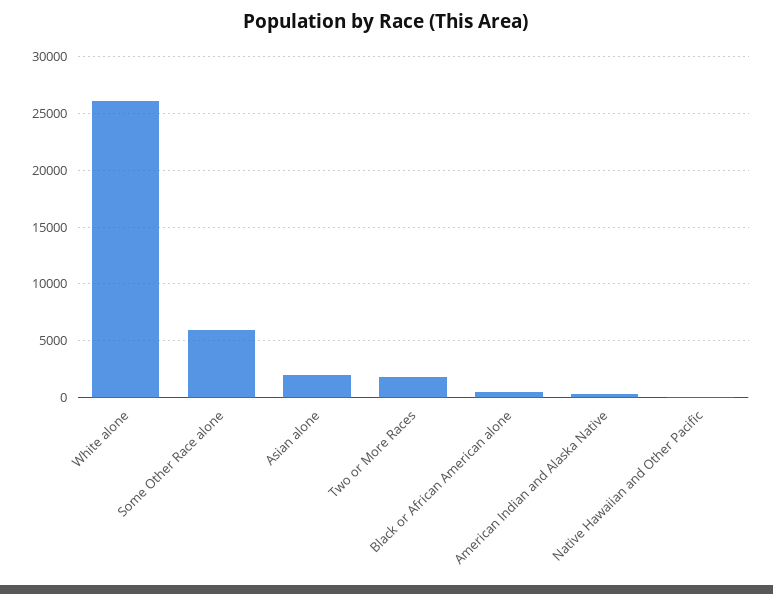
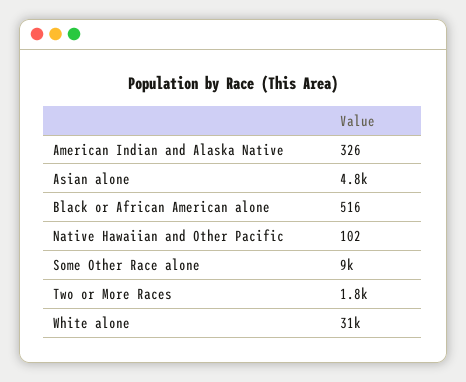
  {
-   "White alone": 26000,
+   "White alone": 31000,
-   "Some Other Race alone": 6000,
+   "Some Other Race alone": 9000,
-   "Asian alone": 2000,
+   "Asian alone": 4800,
    "Two or More Races": 1800,
    "Black or African American alone": 516,
    "American Indian and Alaska Native": 326,
    "Native Hawaiian and Other Pacific": 102
  }

